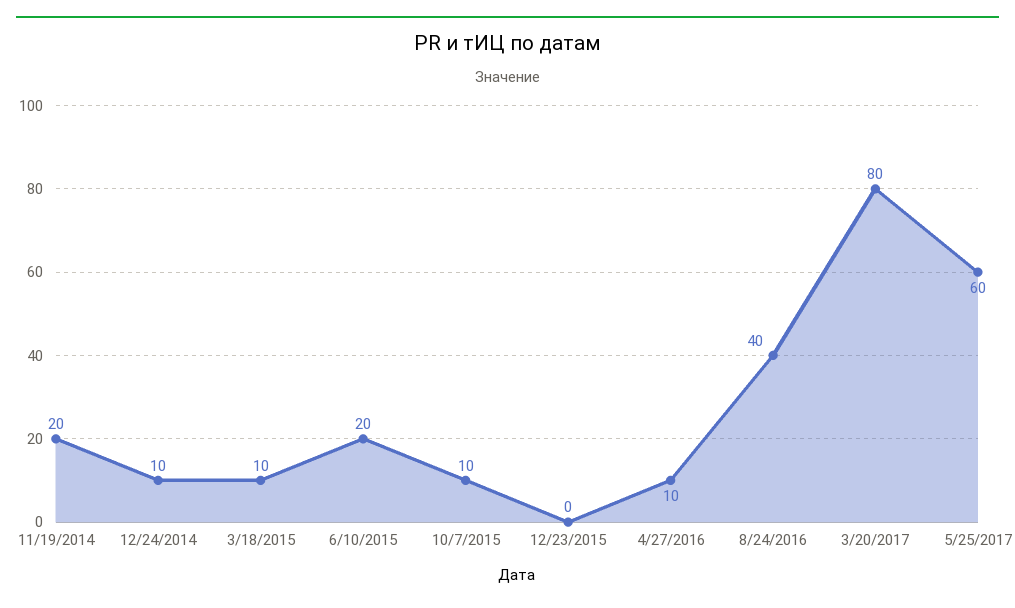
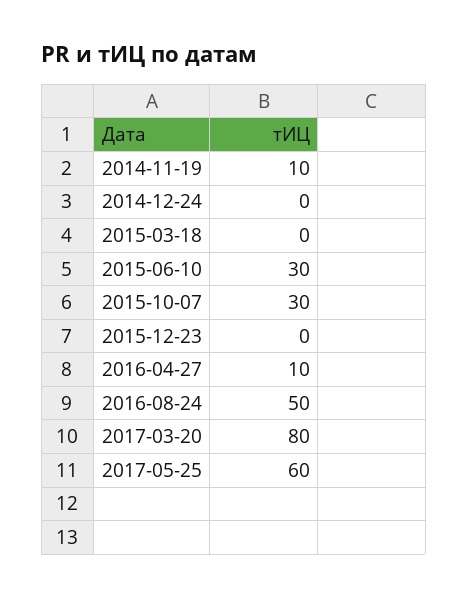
  {
-   "11/19/2014": 20,
+   "11/19/2014": 10,
-   "12/24/2014": 10,
+   "12/24/2014": 0,
-   "3/18/2015": 10,
+   "3/18/2015": 0,
-   "6/10/2015": 20,
+   "6/10/2015": 30,
-   "10/7/2015": 10,
+   "10/7/2015": 30,
    "12/23/2015": 0,
    "4/27/2016": 10,
-   "8/24/2016": 40,
+   "8/24/2016": 50,
    "3/20/2017": 80,
    "5/25/2017": 60
  }

